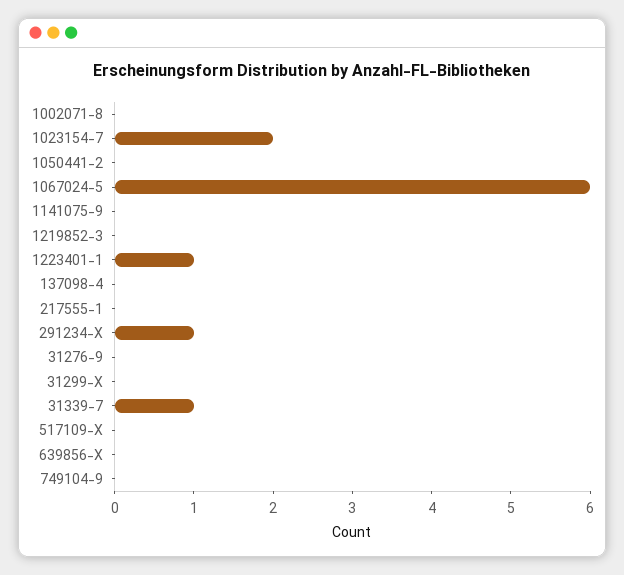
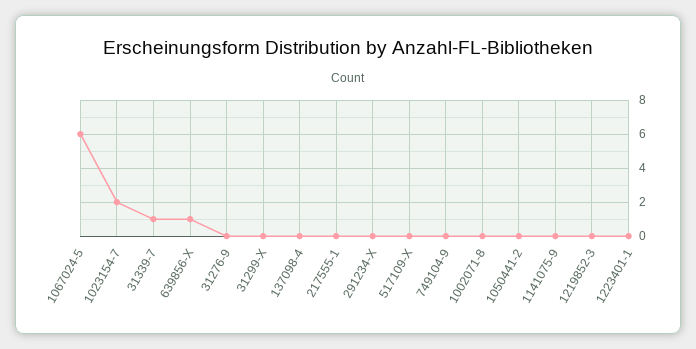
  {
    "1002071-8": 0,
    "1023154-7": 2,
    "1050441-2": 0,
    "1067024-5": 6,
    "1141075-9": 0,
    "1219852-3": 0,
-   "1223401-1": 1,
+   "1223401-1": 0,
    "137098-4": 0,
    "217555-1": 0,
-   "291234-X": 1,
+   "291234-X": 0,
    "31276-9": 0,
    "31299-X": 0,
    "31339-7": 1,
    "517109-X": 0,
-   "639856-X": 0,
+   "639856-X": 1,
    "749104-9": 0
  }

